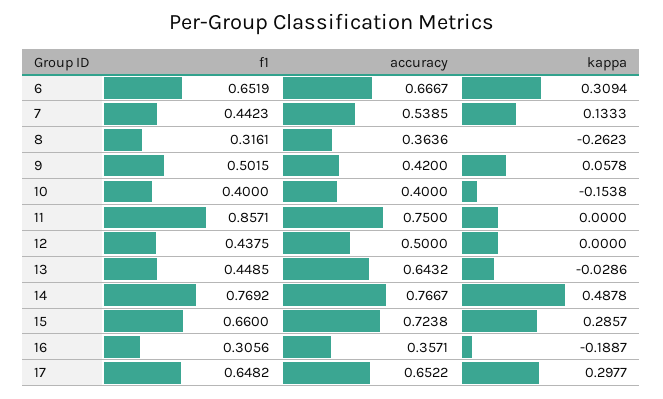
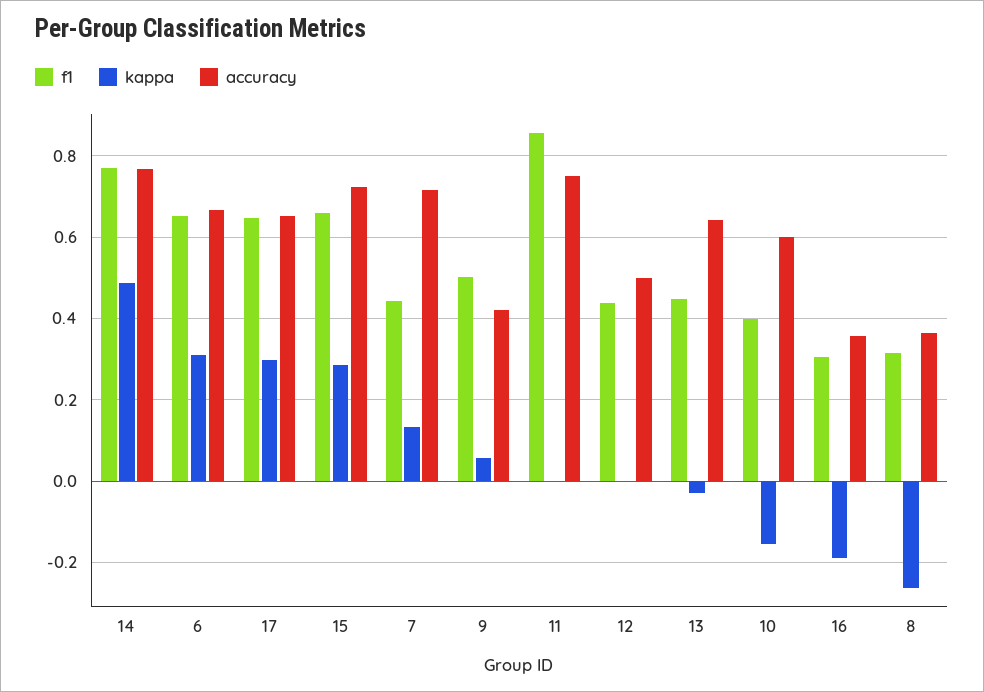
  {
    "f1": {
      "6": 0.6519,
      "7": 0.4423,
      "8": 0.3161,
      "9": 0.5015,
      "10": 0.4,
      "11": 0.8571,
      "12": 0.4375,
      "13": 0.4485,
      "14": 0.7692,
      "15": 0.66,
      "16": 0.3056,
      "17": 0.6482
    },
    "accuracy": {
      "6": 0.6667,
-     "7": 0.5385,
+     "7": 0.72,
      "8": 0.3636,
      "9": 0.42,
-     "10": 0.4,
+     "10": 0.6,
      "11": 0.75,
      "12": 0.5,
      "13": 0.6432,
      "14": 0.7667,
      "15": 0.7238,
      "16": 0.3571,
      "17": 0.6522
    },
    "kappa": {
      "6": 0.3094,
      "7": 0.1333,
      "8": -0.2623,
      "9": 0.0578,
      "10": -0.1538,
      "11": 0,
      "12": 0,
      "13": -0.0286,
      "14": 0.4878,
      "15": 0.2857,
      "16": -0.1887,
      "17": 0.2977
    }
  }

